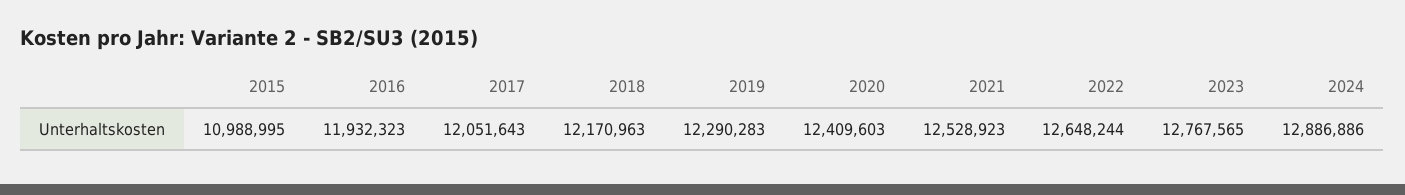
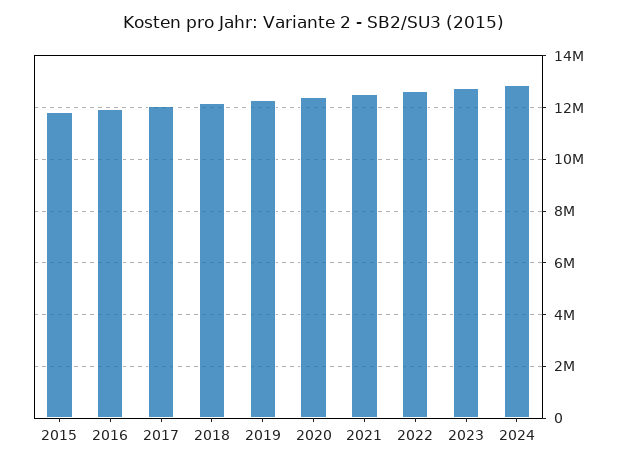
  {
-   "2015": 10988995,
+   "2015": 11750000,
    "2016": 11932323,
    "2017": 12051643,
    "2018": 12170963,
    "2019": 12290283,
    "2020": 12409603,
    "2021": 12528923,
    "2022": 12648244,
    "2023": 12767565,
    "2024": 12886886
  }

